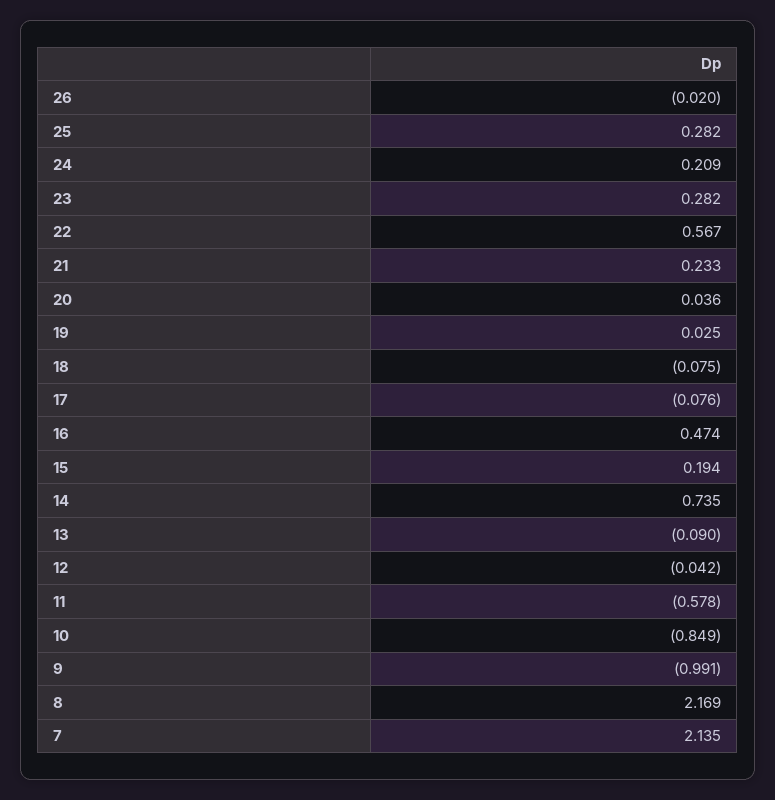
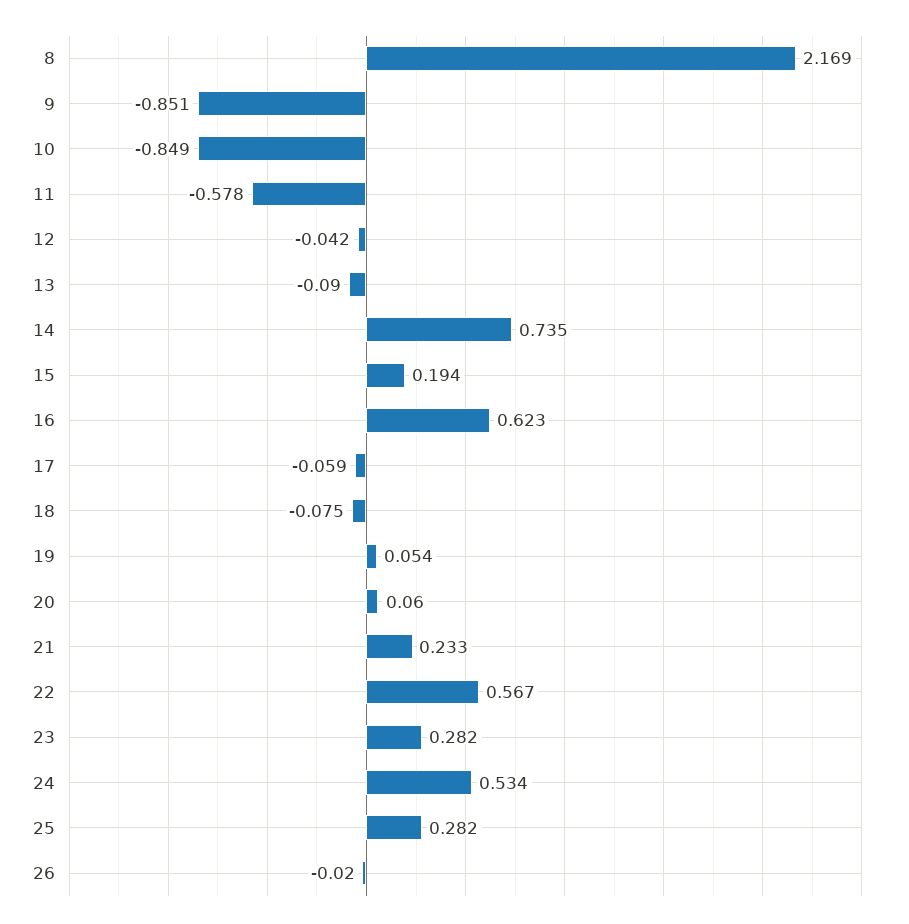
  {
    "26": -0.02,
    "25": 0.282,
-   "24": 0.209,
+   "24": 0.534,
    "23": 0.282,
    "22": 0.567,
    "21": 0.233,
-   "20": 0.036,
+   "20": 0.06,
-   "19": 0.025,
+   "19": 0.054,
    "18": -0.075,
-   "17": -0.076,
+   "17": -0.059,
-   "16": 0.474,
+   "16": 0.623,
    "15": 0.194,
    "14": 0.735,
    "13": -0.09,
    "12": -0.042,
    "11": -0.578,
    "10": -0.849,
-   "9": -0.991,
+   "9": -0.851,
-   "8": 2.169,
+   "8": 2.169
-   "7": 2.135
  }

